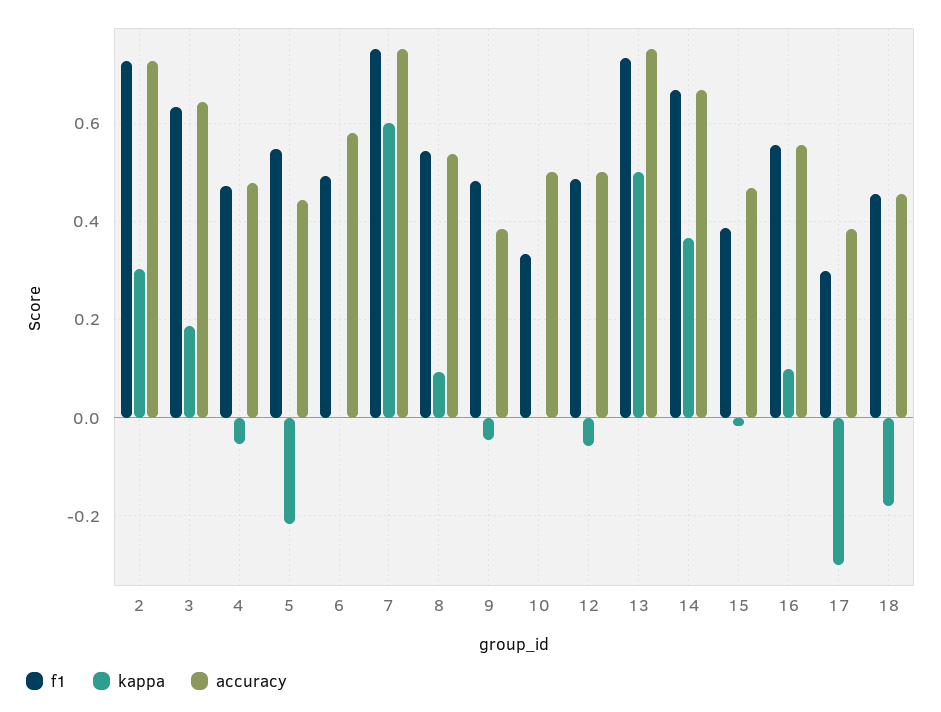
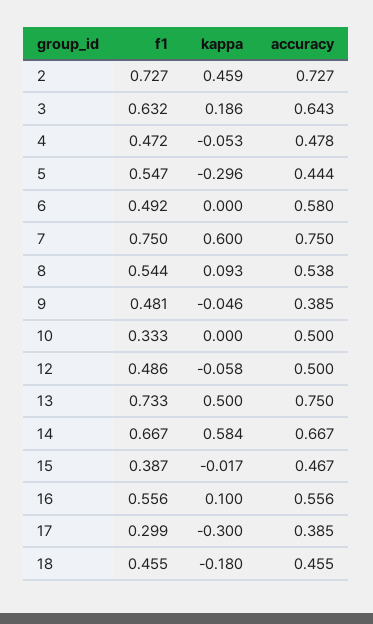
  {
    "f1": {
      "2": 0.727,
      "3": 0.632,
      "4": 0.472,
      "5": 0.547,
      "6": 0.492,
      "7": 0.75,
      "8": 0.544,
      "9": 0.481,
      "10": 0.333,
      "12": 0.486,
      "13": 0.733,
      "14": 0.667,
      "15": 0.387,
      "16": 0.556,
      "17": 0.299,
      "18": 0.455
    },
    "kappa": {
-     "2": 0.3,
+     "2": 0.459,
      "3": 0.186,
      "4": -0.053,
-     "5": -0.22,
+     "5": -0.296,
      "6": 0,
      "7": 0.6,
      "8": 0.093,
      "9": -0.046,
      "10": 0,
      "12": -0.058,
      "13": 0.5,
-     "14": 0.36,
+     "14": 0.584,
      "15": -0.017,
      "16": 0.1,
      "17": -0.3,
      "18": -0.18
    },
    "accuracy": {
      "2": 0.727,
      "3": 0.643,
      "4": 0.478,
      "5": 0.444,
      "6": 0.58,
      "7": 0.75,
      "8": 0.538,
      "9": 0.385,
      "10": 0.5,
      "12": 0.5,
      "13": 0.75,
      "14": 0.667,
      "15": 0.467,
      "16": 0.556,
      "17": 0.385,
      "18": 0.455
    }
  }

